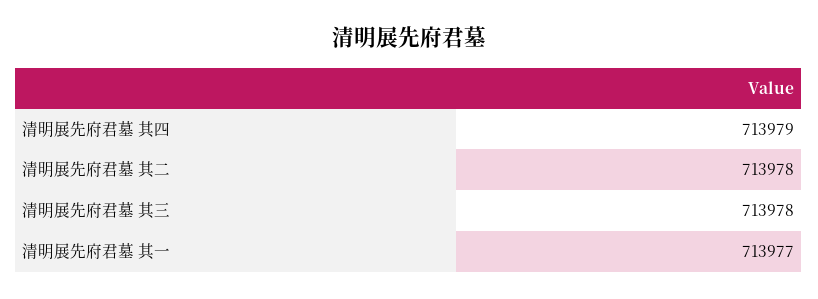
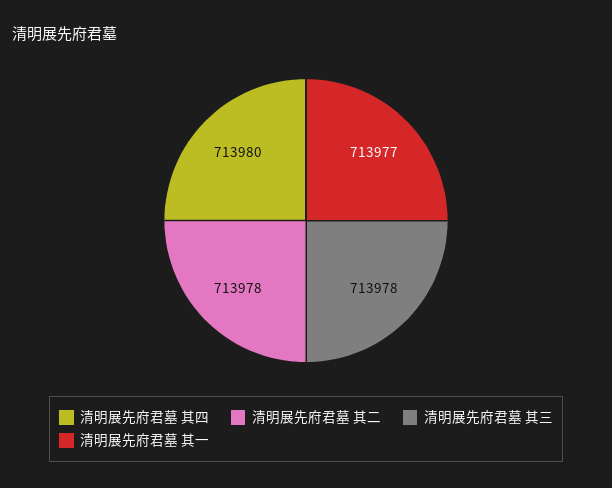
  {
-   "清明展先府君墓 其四": 713979,
+   "清明展先府君墓 其四": 713980,
    "清明展先府君墓 其二": 713978,
    "清明展先府君墓 其三": 713978,
    "清明展先府君墓 其一": 713977
  }

